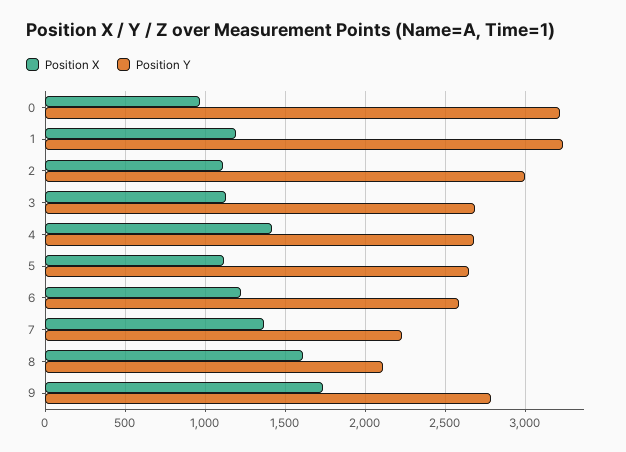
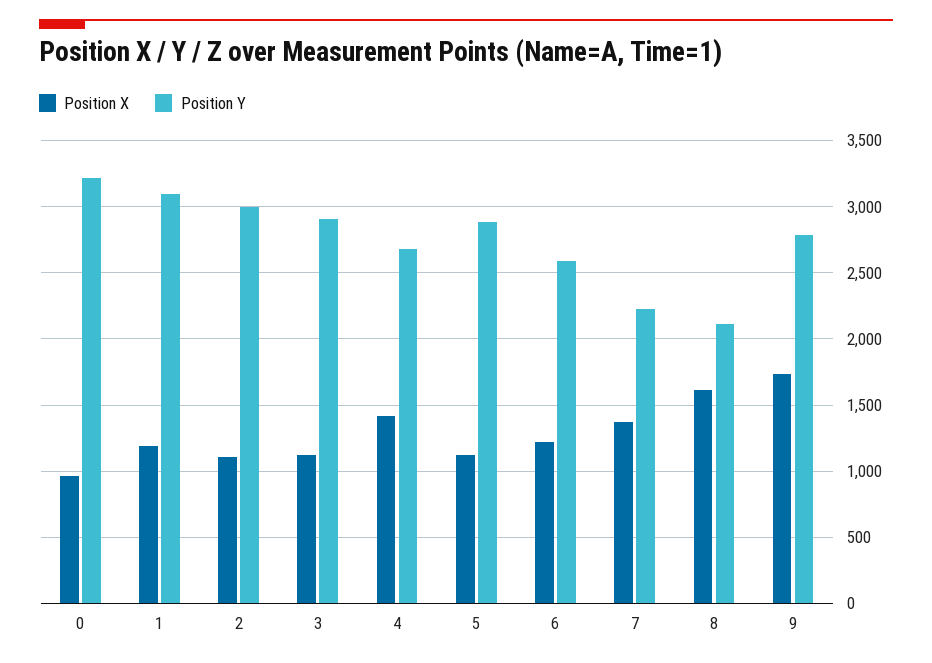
  {
    "Position X": {
      "0": 950,
      "1": 1200,
      "2": 1100,
      "3": 1150,
      "4": 1400,
      "5": 1100,
      "6": 1200,
      "7": 1350,
      "8": 1600,
      "9": 1750
    },
    "Position Y": {
      "0": 3200,
-     "1": 3250,
+     "1": 3100,
      "2": 3000,
-     "3": 2700,
+     "3": 2900,
      "4": 2700,
-     "5": 2650,
+     "5": 2900,
      "6": 2600,
      "7": 2250,
      "8": 2100,
      "9": 2800
    }
  }

